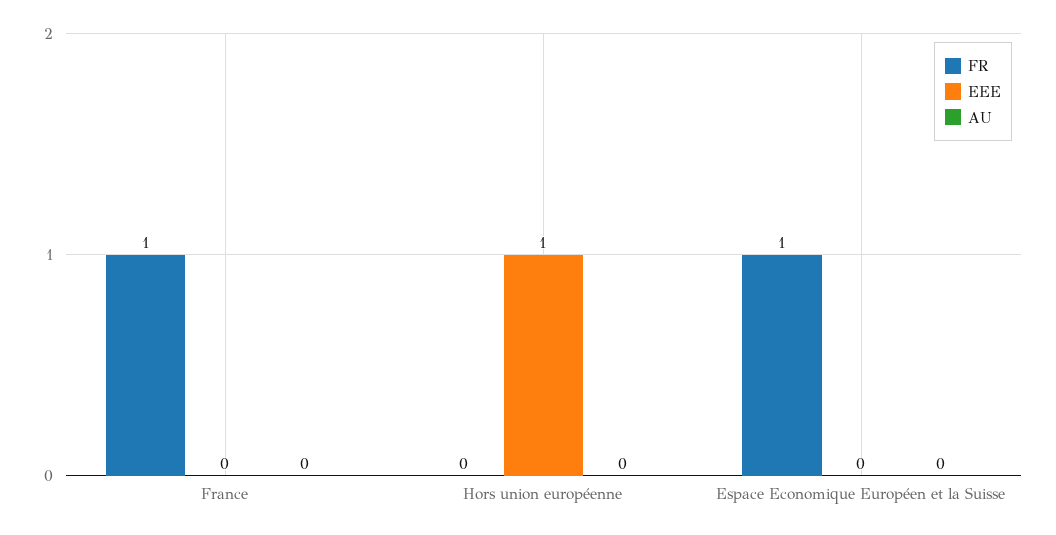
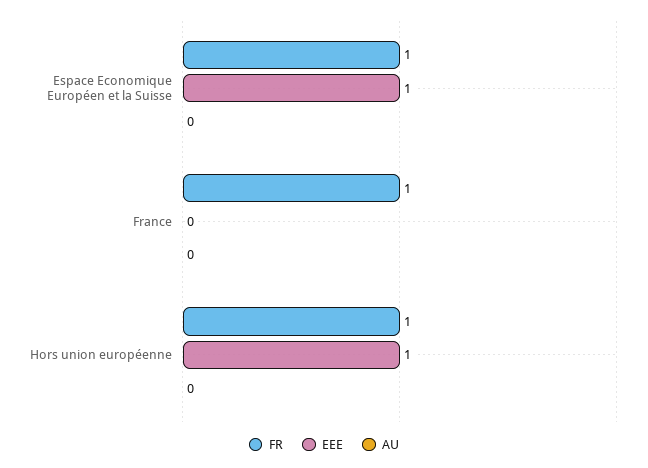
  {
    "FR": {
      "France": 1,
-     "Hors union européenne": 0,
+     "Hors union européenne": 1,
      "Espace Economique Européen et la Suisse": 1
    },
    "EEE": {
      "France": 0,
      "Hors union européenne": 1,
-     "Espace Economique Européen et la Suisse": 0
+     "Espace Economique Européen et la Suisse": 1
    },
    "AU": {
      "France": 0,
      "Hors union européenne": 0,
      "Espace Economique Européen et la Suisse": 0
    }
  }

